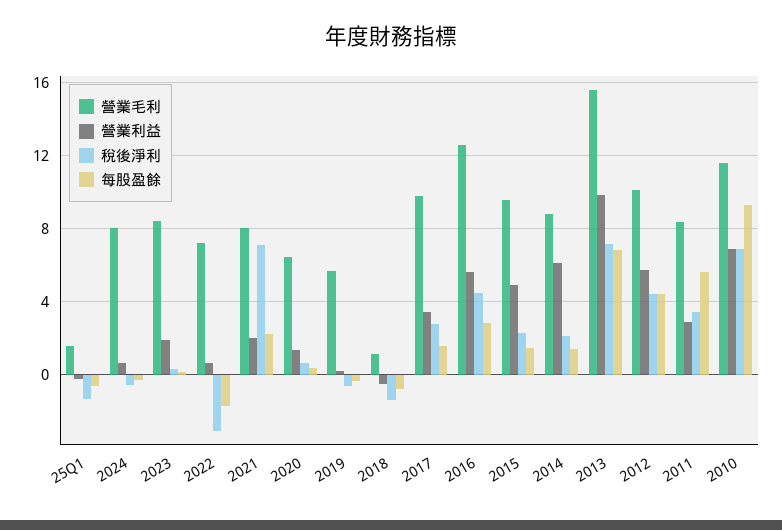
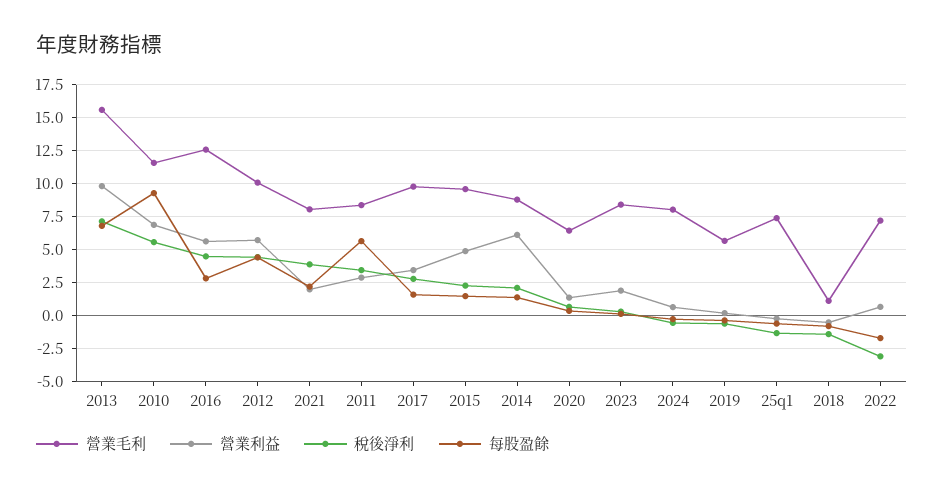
  {
    "營業毛利": {
-     "25Q1": 1.5,
+     "25Q1": 7.5,
      "2024": 8,
      "2023": 8.5,
      "2022": 7,
      "2021": 8,
      "2020": 6.5,
      "2019": 5.5,
      "2018": 1,
      "2017": 10,
      "2016": 12.5,
      "2015": 9.5,
      "2014": 9,
      "2013": 15.5,
      "2012": 10,
      "2011": 8.5,
      "2010": 11.5
    },
    "營業利益": {
      "25Q1": 0,
      "2024": 0.5,
      "2023": 2,
      "2022": 0.5,
      "2021": 2,
      "2020": 1.5,
      "2019": 0,
      "2018": -0.5,
      "2017": 3.5,
      "2016": 5.5,
      "2015": 5,
      "2014": 6,
      "2013": 10,
      "2012": 5.5,
      "2011": 3,
      "2010": 7
    },
    "稅後淨利": {
      "25Q1": -1.5,
      "2024": -0.5,
      "2023": 0.5,
      "2022": -3,
-     "2021": 7,
+     "2021": 4,
      "2020": 0.5,
      "2019": -0.5,
      "2018": -1.5,
      "2017": 3,
      "2016": 4.5,
      "2015": 2.5,
      "2014": 2,
      "2013": 7,
      "2012": 4.5,
      "2011": 3.5,
-     "2010": 7
+     "2010": 5.5
    },
    "每股盈餘": {
      "25Q1": -0.5,
      "2024": -0.5,
      "2023": 0,
      "2022": -1.5,
      "2021": 2,
      "2020": 0.5,
      "2019": -0.5,
      "2018": -1,
      "2017": 1.5,
      "2016": 3,
      "2015": 1.5,
      "2014": 1.5,
      "2013": 7,
      "2012": 4.5,
      "2011": 5.5,
      "2010": 9.5
    }
  }

